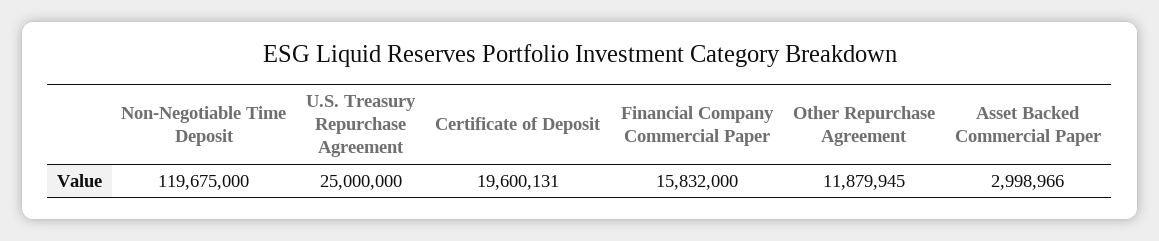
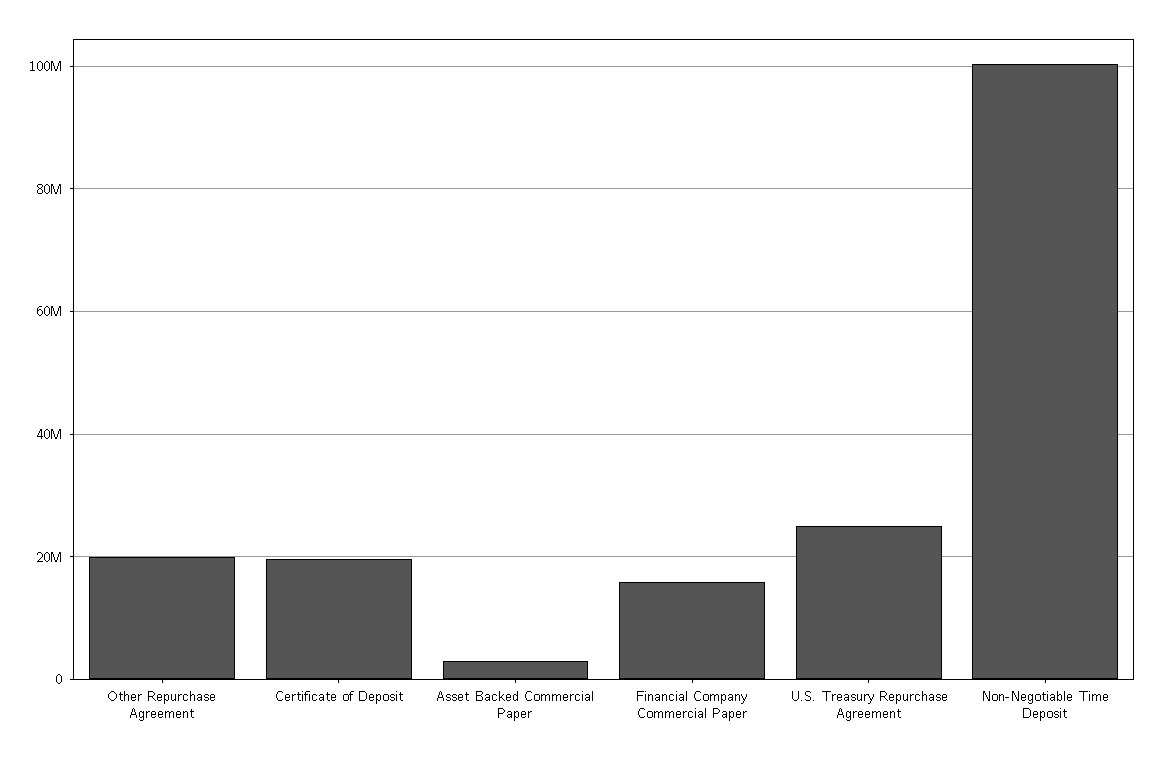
  {
-   "Non-Negotiable Time Deposit": 119675000,
+   "Non-Negotiable Time Deposit": 100000000,
    "U.S. Treasury Repurchase Agreement": 25000000,
    "Certificate of Deposit": 19600131,
    "Financial Company Commercial Paper": 15832000,
-   "Other Repurchase Agreement": 11879945,
+   "Other Repurchase Agreement": 20000000,
    "Asset Backed Commercial Paper": 2998966
  }

